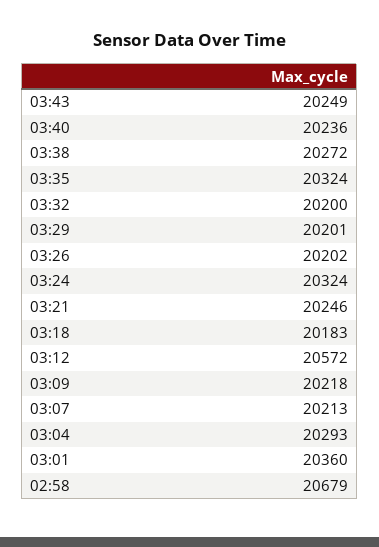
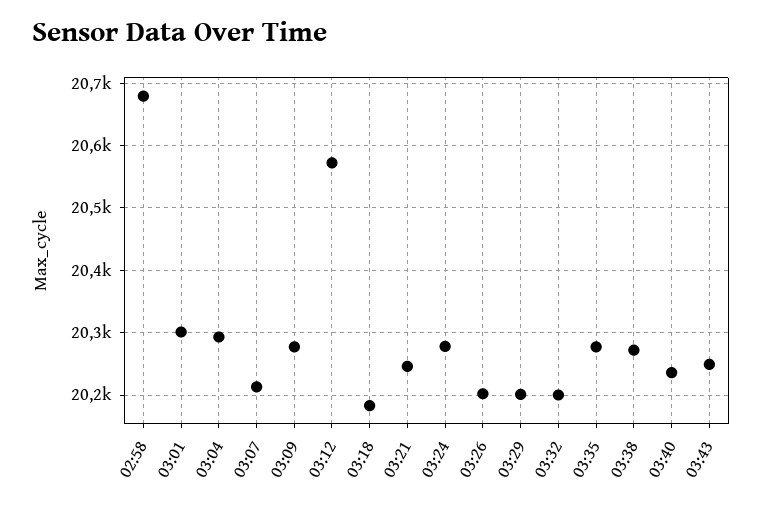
  {
    "03:43": 20249,
    "03:40": 20236,
    "03:38": 20272,
-   "03:35": 20324,
+   "03:35": 20280,
    "03:32": 20200,
    "03:29": 20201,
    "03:26": 20202,
-   "03:24": 20324,
+   "03:24": 20280,
    "03:21": 20246,
    "03:18": 20183,
    "03:12": 20572,
-   "03:09": 20218,
+   "03:09": 20280,
    "03:07": 20213,
    "03:04": 20293,
-   "03:01": 20360,
+   "03:01": 20300,
    "02:58": 20679
  }

